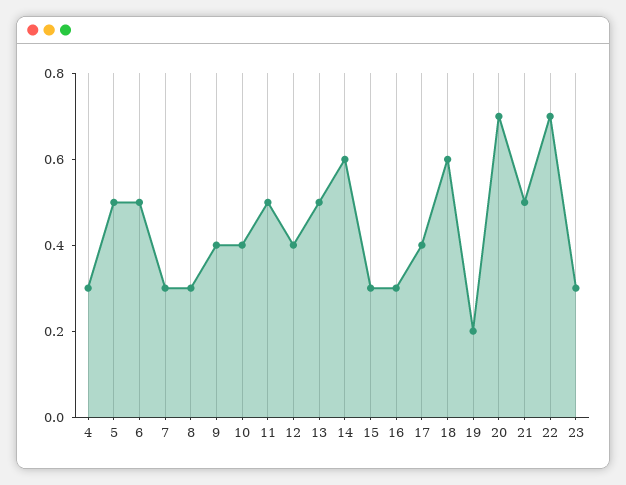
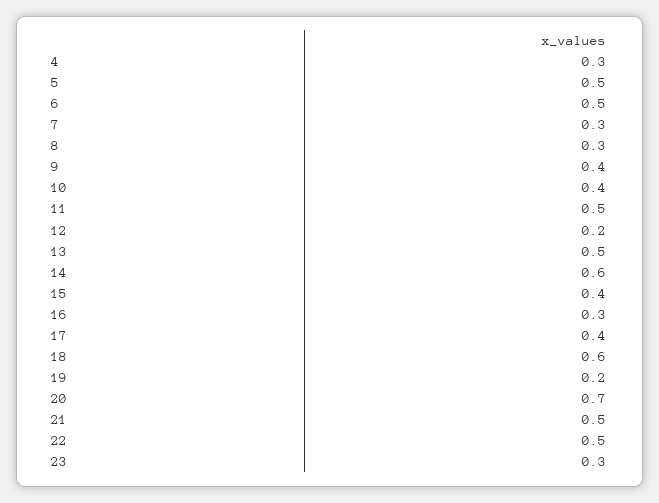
  {
    "4": 0.3,
    "5": 0.5,
    "6": 0.5,
    "7": 0.3,
    "8": 0.3,
    "9": 0.4,
    "10": 0.4,
    "11": 0.5,
-   "12": 0.4,
+   "12": 0.2,
    "13": 0.5,
    "14": 0.6,
-   "15": 0.3,
+   "15": 0.4,
    "16": 0.3,
    "17": 0.4,
    "18": 0.6,
    "19": 0.2,
    "20": 0.7,
    "21": 0.5,
-   "22": 0.7,
+   "22": 0.5,
    "23": 0.3
  }

